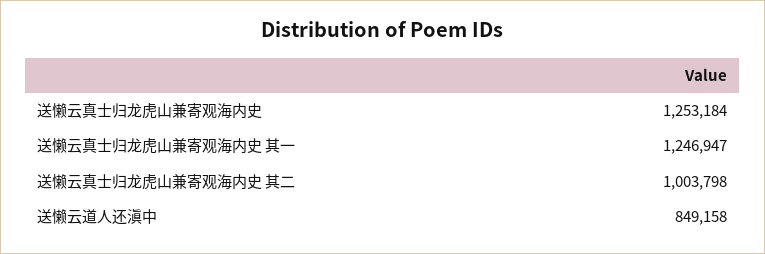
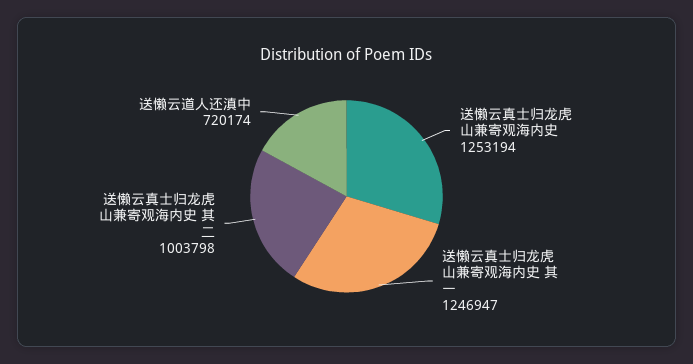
  {
-   "送懒云真士归龙虎山兼寄观海内史": 1253184,
+   "送懒云真士归龙虎山兼寄观海内史": 1253194,
    "送懒云真士归龙虎山兼寄观海内史 其一": 1246947,
    "送懒云真士归龙虎山兼寄观海内史 其二": 1003798,
-   "送懒云道人还滇中": 849158
+   "送懒云道人还滇中": 720174
  }

